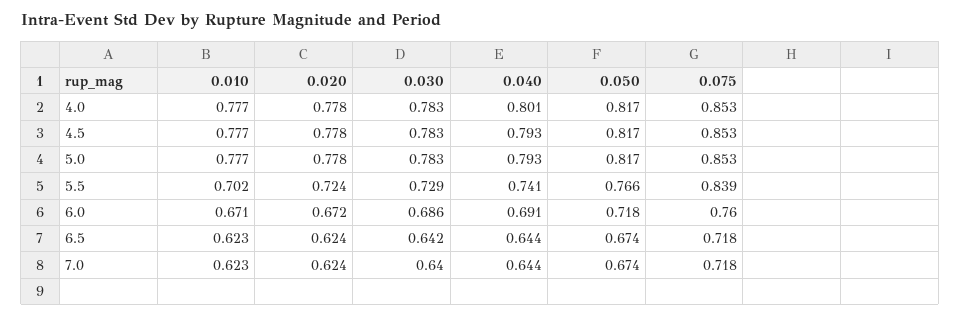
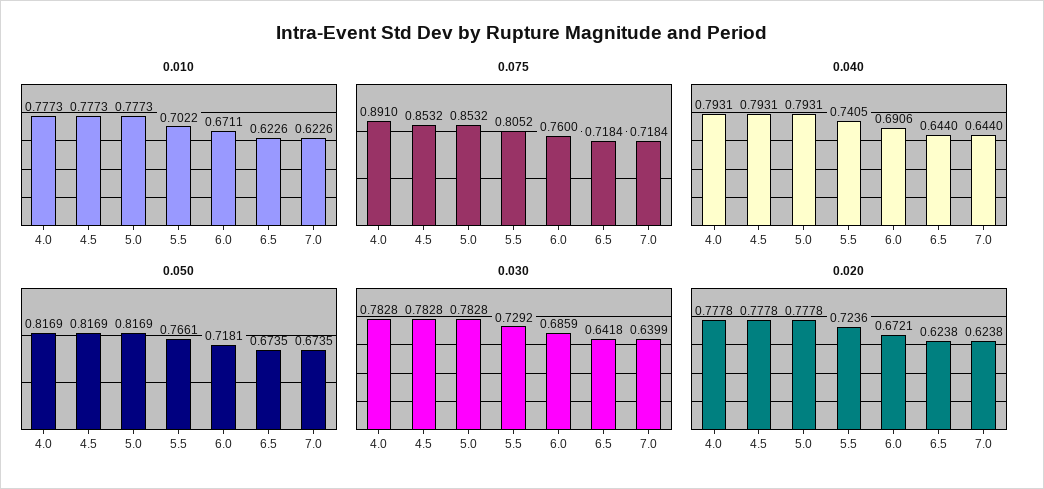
  {
    "0.010": {
      "4.0": 0.7773,
      "4.5": 0.7773,
      "5.0": 0.7773,
      "5.5": 0.7022,
      "6.0": 0.6711,
      "6.5": 0.6226,
      "7.0": 0.6226
    },
    "0.020": {
      "4.0": 0.7778,
      "4.5": 0.7778,
      "5.0": 0.7778,
      "5.5": 0.7236,
      "6.0": 0.6721,
      "6.5": 0.6238,
      "7.0": 0.6238
    },
    "0.030": {
      "4.0": 0.7828,
      "4.5": 0.7828,
      "5.0": 0.7828,
      "5.5": 0.7292,
      "6.0": 0.6859,
      "6.5": 0.6418,
      "7.0": 0.6399
    },
    "0.040": {
-     "4.0": 0.801,
+     "4.0": 0.7931,
      "4.5": 0.7931,
      "5.0": 0.7931,
      "5.5": 0.7405,
      "6.0": 0.6906,
      "6.5": 0.644,
      "7.0": 0.644
    },
    "0.050": {
      "4.0": 0.8169,
      "4.5": 0.8169,
      "5.0": 0.8169,
      "5.5": 0.7661,
      "6.0": 0.7181,
      "6.5": 0.6735,
      "7.0": 0.6735
    },
    "0.075": {
-     "4.0": 0.853,
+     "4.0": 0.891,
      "4.5": 0.8532,
      "5.0": 0.8532,
-     "5.5": 0.839,
+     "5.5": 0.8052,
      "6.0": 0.76,
      "6.5": 0.7184,
      "7.0": 0.7184
    }
  }

